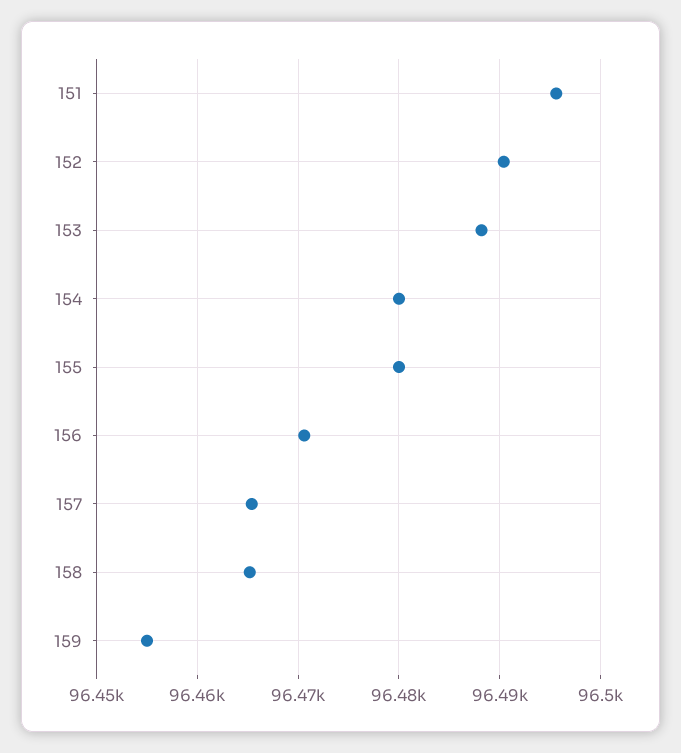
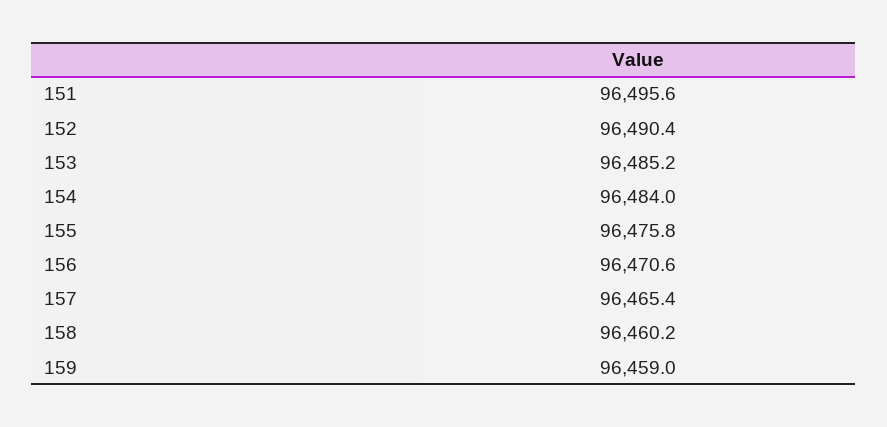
  {
    "151": 96495.6,
    "152": 96490.4,
-   "153": 96488,
+   "153": 96485.2,
-   "154": 96480,
+   "154": 96484,
-   "155": 96480,
+   "155": 96475.8,
    "156": 96470.6,
    "157": 96465.4,
-   "158": 96465,
+   "158": 96460.2,
-   "159": 96455
+   "159": 96459
  }

